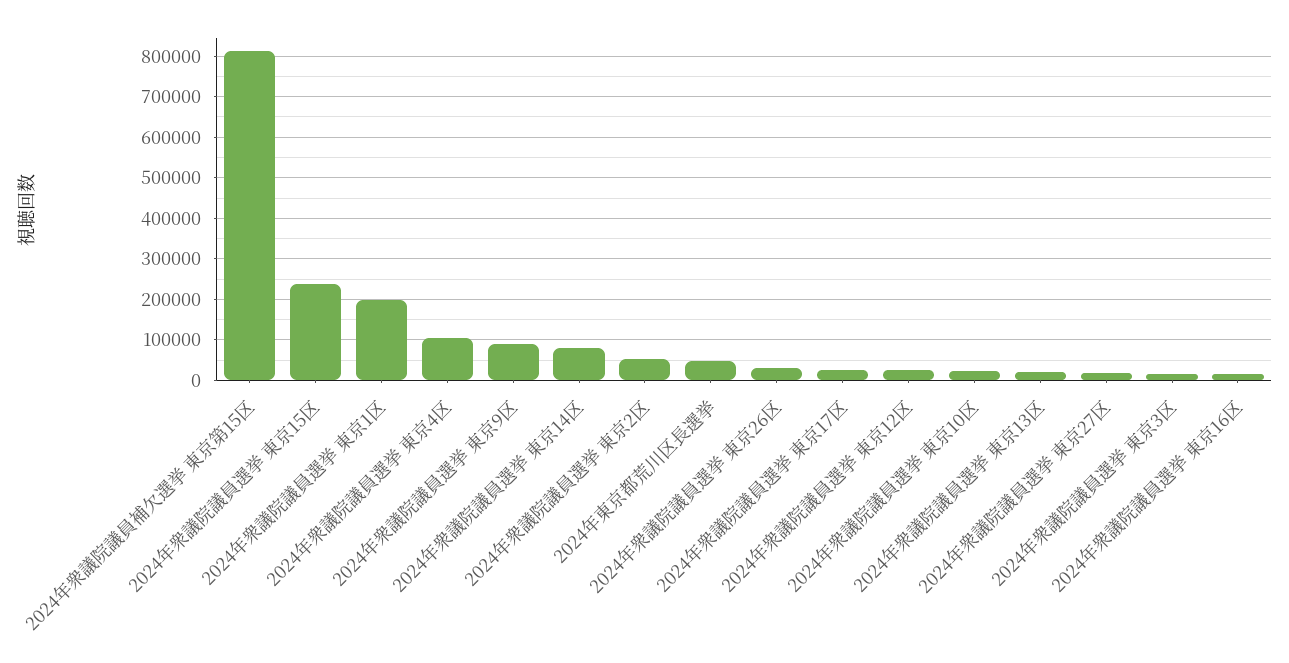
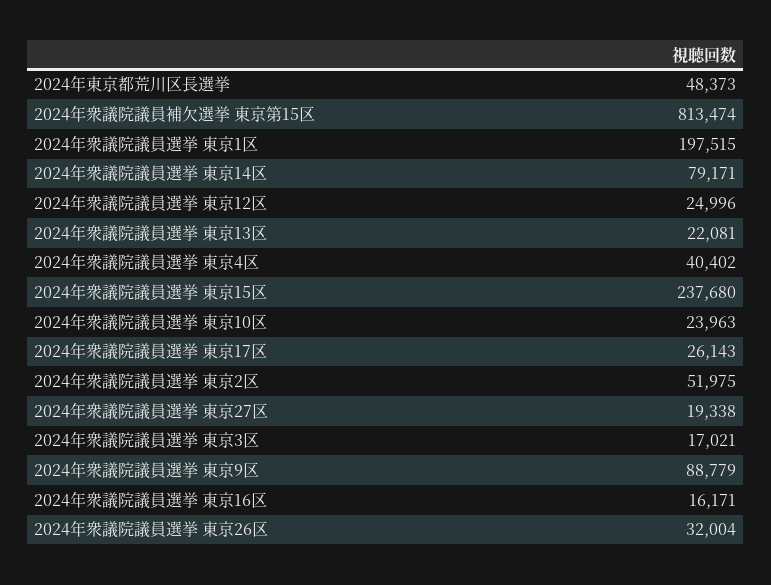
  {
    "2024年衆議院議員補欠選挙 東京第15区": 813474,
    "2024年衆議院議員選挙 東京15区": 237680,
    "2024年衆議院議員選挙 東京1区": 197515,
-   "2024年衆議院議員選挙 東京4区": 100000,
+   "2024年衆議院議員選挙 東京4区": 40402,
    "2024年衆議院議員選挙 東京9区": 88779,
    "2024年衆議院議員選挙 東京14区": 79171,
    "2024年衆議院議員選挙 東京2区": 51975,
    "2024年東京都荒川区長選挙": 48373,
    "2024年衆議院議員選挙 東京26区": 32004,
    "2024年衆議院議員選挙 東京17区": 26143,
    "2024年衆議院議員選挙 東京12区": 24996,
    "2024年衆議院議員選挙 東京10区": 23963,
    "2024年衆議院議員選挙 東京13区": 22081,
    "2024年衆議院議員選挙 東京27区": 19338,
    "2024年衆議院議員選挙 東京3区": 17021,
    "2024年衆議院議員選挙 東京16区": 16171
  }

